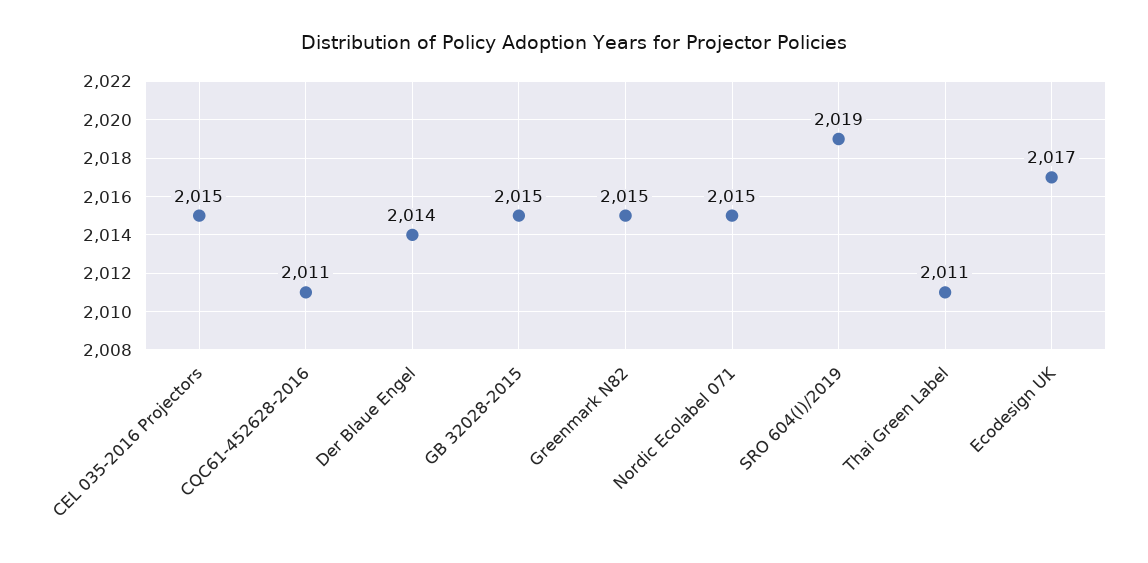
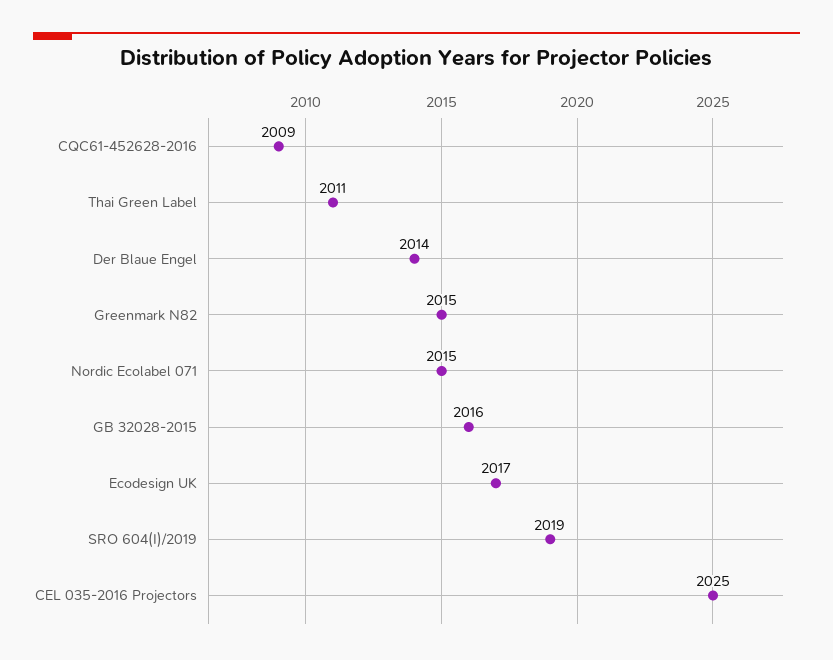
  {
-   "CEL 035-2016 Projectors": 2015,
+   "CEL 035-2016 Projectors": 2025,
-   "CQC61-452628-2016": 2011,
+   "CQC61-452628-2016": 2009,
    "Der Blaue Engel": 2014,
-   "GB 32028-2015": 2015,
+   "GB 32028-2015": 2016,
    "Greenmark N82": 2015,
    "Nordic Ecolabel 071": 2015,
    "SRO 604(I)/2019": 2019,
    "Thai Green Label": 2011,
    "Ecodesign UK": 2017
  }

